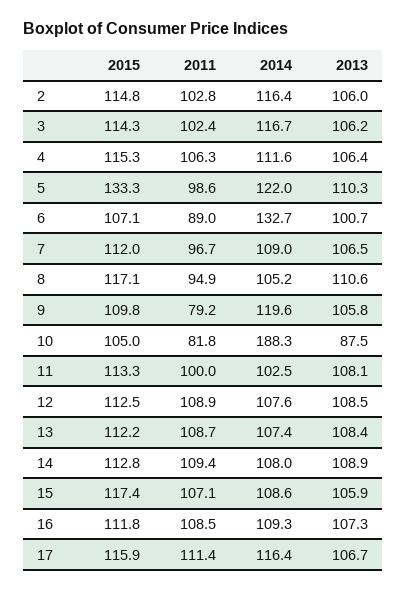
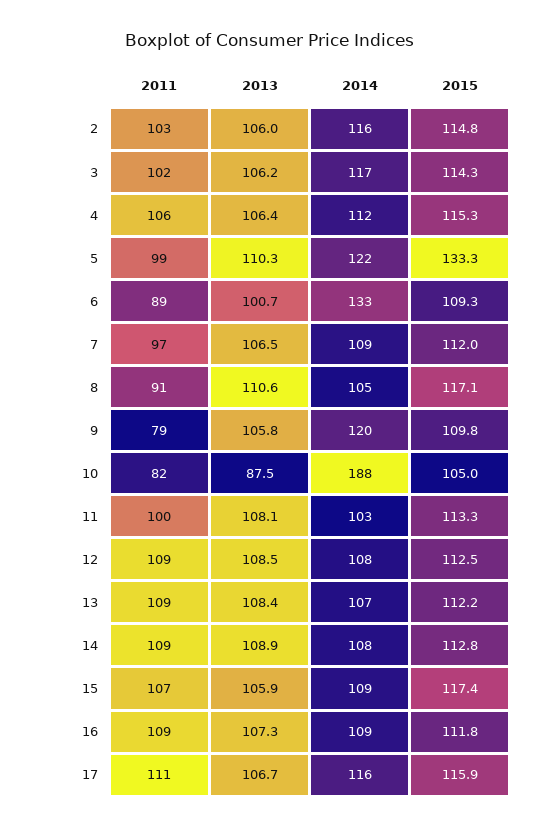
  {
    "2015": {
      "2": 114.8,
      "3": 114.3,
      "4": 115.3,
      "5": 133.3,
-     "6": 107.1,
+     "6": 109.3,
      "7": 112,
      "8": 117.1,
      "9": 109.8,
      "10": 105,
      "11": 113.3,
      "12": 112.5,
      "13": 112.2,
      "14": 112.8,
      "15": 117.4,
      "16": 111.8,
      "17": 115.9
    },
    "2011": {
      "2": 102.8,
      "3": 102.4,
      "4": 106.3,
      "5": 98.6,
      "6": 89,
      "7": 96.7,
-     "8": 94.9,
+     "8": 91,
      "9": 79.2,
      "10": 81.8,
      "11": 100,
      "12": 108.9,
      "13": 108.7,
      "14": 109.4,
      "15": 107.1,
      "16": 108.5,
      "17": 111.4
    },
    "2014": {
      "2": 116.4,
      "3": 116.7,
      "4": 111.6,
      "5": 122,
      "6": 132.7,
      "7": 109,
      "8": 105.2,
      "9": 119.6,
      "10": 188.3,
      "11": 102.5,
      "12": 107.6,
      "13": 107.4,
      "14": 108,
      "15": 108.6,
      "16": 109.3,
      "17": 116.4
    },
    "2013": {
      "2": 106,
      "3": 106.2,
      "4": 106.4,
      "5": 110.3,
      "6": 100.7,
      "7": 106.5,
      "8": 110.6,
      "9": 105.8,
      "10": 87.5,
      "11": 108.1,
      "12": 108.5,
      "13": 108.4,
      "14": 108.9,
      "15": 105.9,
      "16": 107.3,
      "17": 106.7
    }
  }

